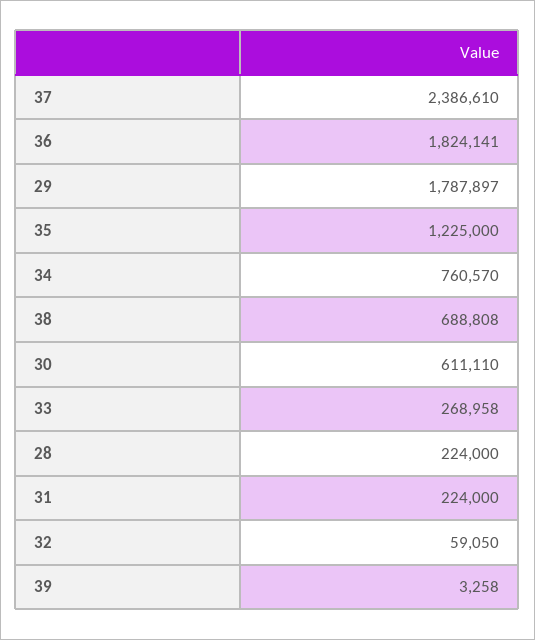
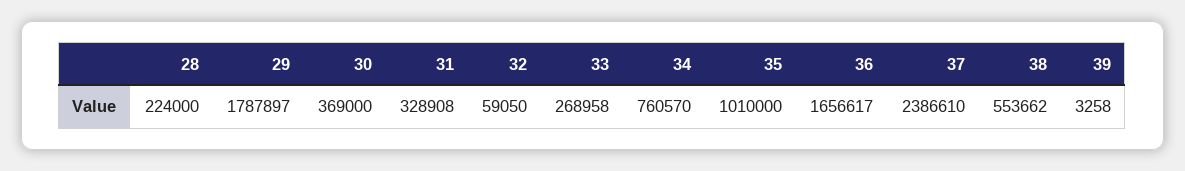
  {
    "37": 2386610,
-   "36": 1824141,
+   "36": 1656617,
    "29": 1787897,
-   "35": 1225000,
+   "35": 1010000,
    "34": 760570,
-   "38": 688808,
+   "38": 553662,
-   "30": 611110,
+   "30": 369000,
    "33": 268958,
    "28": 224000,
-   "31": 224000,
+   "31": 328908,
    "32": 59050,
    "39": 3258
  }

